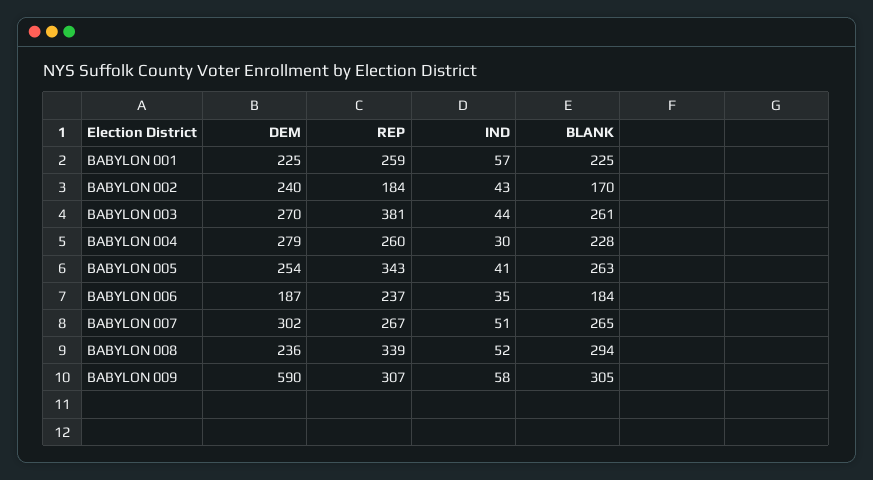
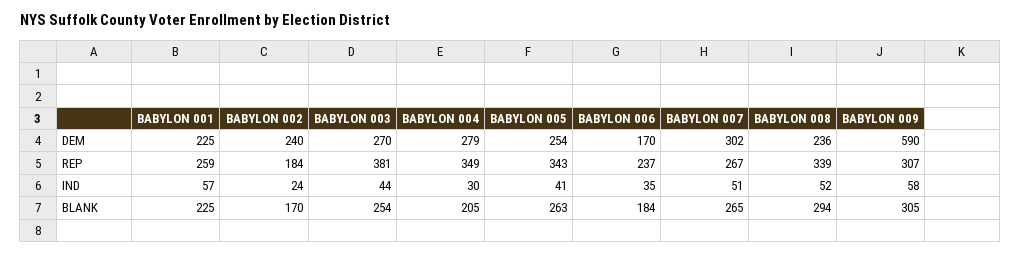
  {
    "DEM": {
      "BABYLON 001": 225,
      "BABYLON 002": 240,
      "BABYLON 003": 270,
      "BABYLON 004": 279,
      "BABYLON 005": 254,
-     "BABYLON 006": 187,
+     "BABYLON 006": 170,
      "BABYLON 007": 302,
      "BABYLON 008": 236,
      "BABYLON 009": 590
    },
    "REP": {
      "BABYLON 001": 259,
      "BABYLON 002": 184,
      "BABYLON 003": 381,
-     "BABYLON 004": 260,
+     "BABYLON 004": 349,
      "BABYLON 005": 343,
      "BABYLON 006": 237,
      "BABYLON 007": 267,
      "BABYLON 008": 339,
      "BABYLON 009": 307
    },
    "IND": {
      "BABYLON 001": 57,
-     "BABYLON 002": 43,
+     "BABYLON 002": 24,
      "BABYLON 003": 44,
      "BABYLON 004": 30,
      "BABYLON 005": 41,
      "BABYLON 006": 35,
      "BABYLON 007": 51,
      "BABYLON 008": 52,
      "BABYLON 009": 58
    },
    "BLANK": {
      "BABYLON 001": 225,
      "BABYLON 002": 170,
-     "BABYLON 003": 261,
+     "BABYLON 003": 254,
-     "BABYLON 004": 228,
+     "BABYLON 004": 205,
      "BABYLON 005": 263,
      "BABYLON 006": 184,
      "BABYLON 007": 265,
      "BABYLON 008": 294,
      "BABYLON 009": 305
    }
  }

